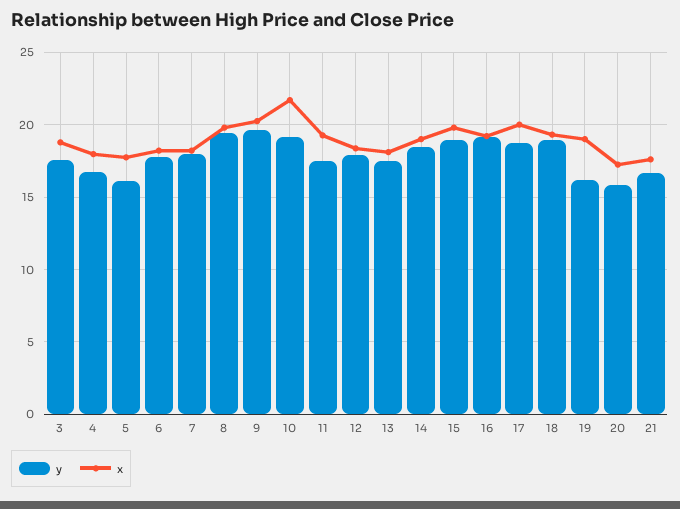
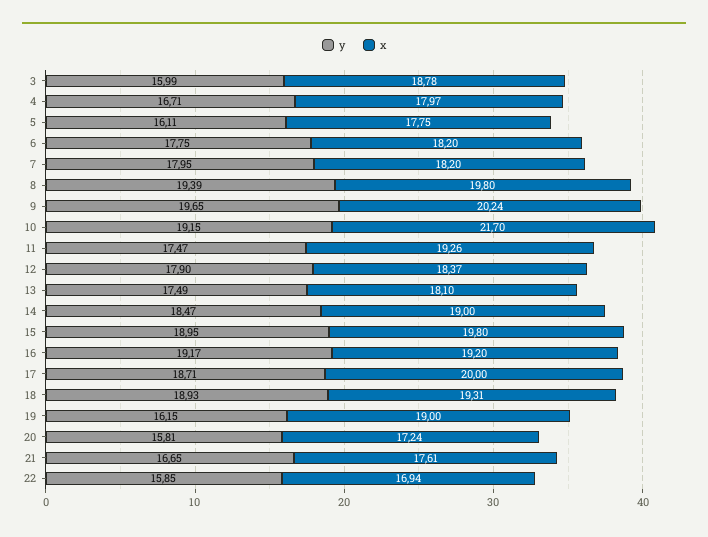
  {
    "y": {
-     "3": 17.5,
+     "3": 15.99,
      "4": 16.71,
      "5": 16.11,
      "6": 17.75,
      "7": 17.95,
      "8": 19.39,
      "9": 19.65,
      "10": 19.15,
      "11": 17.47,
      "12": 17.9,
      "13": 17.49,
      "14": 18.47,
      "15": 18.95,
      "16": 19.17,
      "17": 18.71,
      "18": 18.93,
      "19": 16.15,
      "20": 15.81,
-     "21": 16.65
+     "21": 16.65,
+     "22": 15.85
    },
    "x": {
      "3": 18.78,
      "4": 17.97,
      "5": 17.75,
      "6": 18.2,
      "7": 18.2,
      "8": 19.8,
      "9": 20.24,
      "10": 21.7,
      "11": 19.26,
      "12": 18.37,
      "13": 18.1,
      "14": 19,
      "15": 19.8,
      "16": 19.2,
      "17": 20,
      "18": 19.31,
      "19": 19,
      "20": 17.24,
-     "21": 17.61
+     "21": 17.61,
+     "22": 16.94
    }
  }

